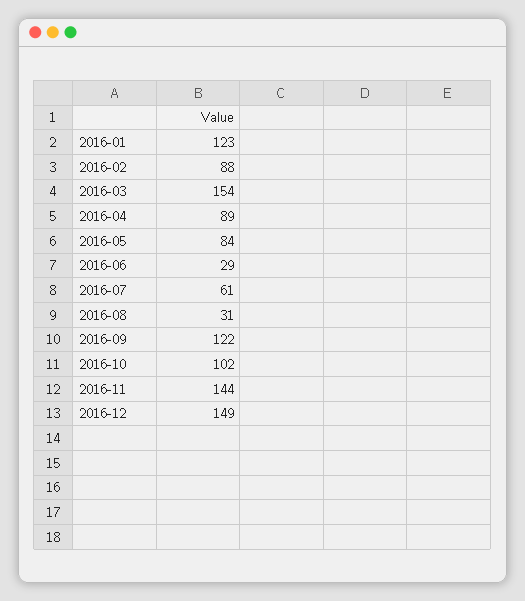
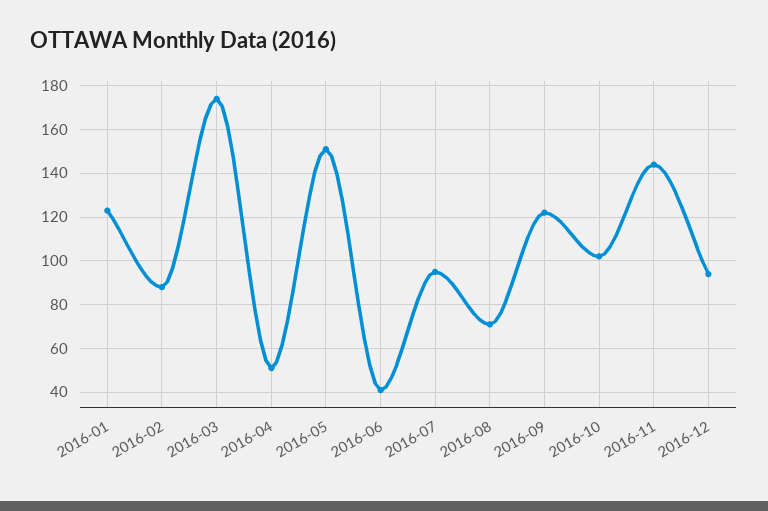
  {
    "2016-01": 123,
    "2016-02": 88,
-   "2016-03": 154,
+   "2016-03": 175,
-   "2016-04": 89,
+   "2016-04": 50,
-   "2016-05": 84,
+   "2016-05": 150,
-   "2016-06": 29,
+   "2016-06": 40,
-   "2016-07": 61,
+   "2016-07": 95,
-   "2016-08": 31,
+   "2016-08": 70,
    "2016-09": 122,
    "2016-10": 102,
    "2016-11": 144,
-   "2016-12": 149
+   "2016-12": 95
  }

